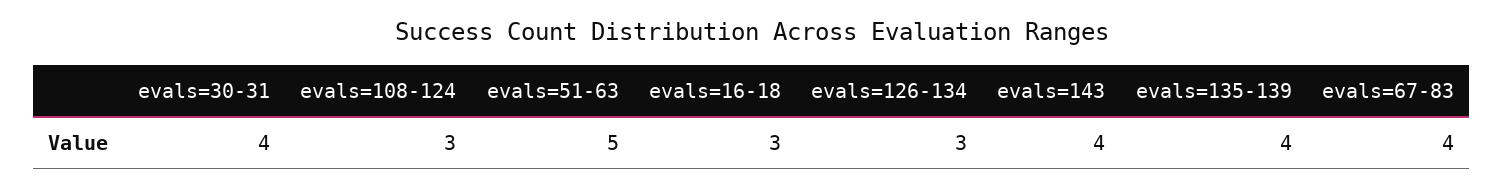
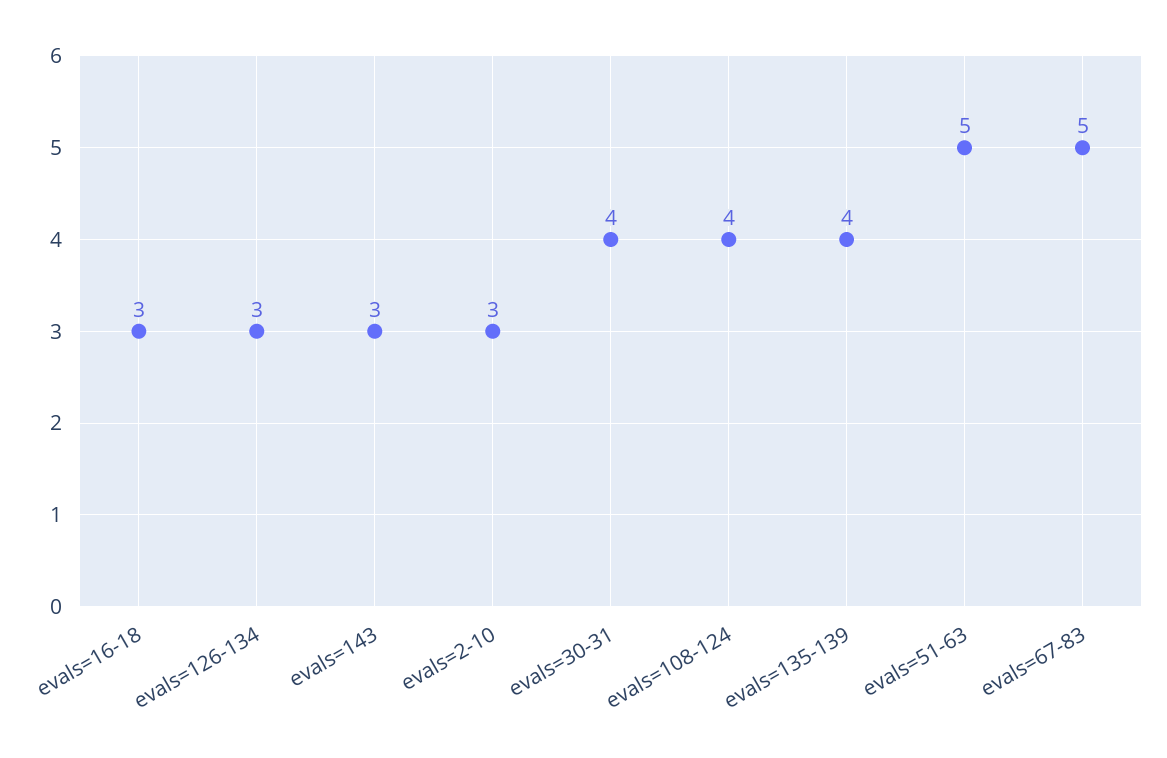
  {
    "evals=30-31": 4,
-   "evals=108-124": 3,
+   "evals=108-124": 4,
    "evals=51-63": 5,
    "evals=16-18": 3,
    "evals=126-134": 3,
-   "evals=143": 4,
+   "evals=143": 3,
    "evals=135-139": 4,
-   "evals=67-83": 4
+   "evals=67-83": 5,
+   "evals=2-10": 3
  }

